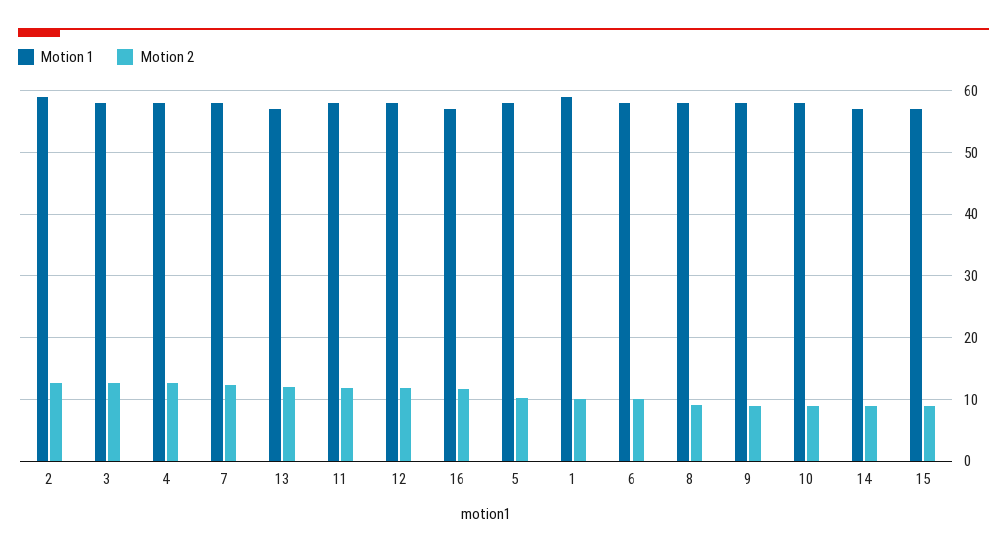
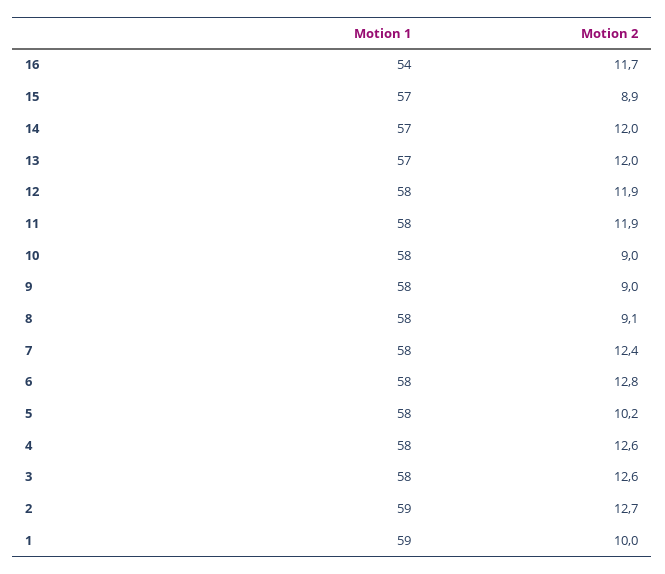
  {
    "Motion 1": {
      "2": 59,
      "3": 58,
      "4": 58,
      "7": 58,
      "13": 57,
      "11": 58,
      "12": 58,
-     "16": 57,
+     "16": 54,
      "5": 58,
      "1": 59,
      "6": 58,
      "8": 58,
      "9": 58,
      "10": 58,
      "14": 57,
      "15": 57
    },
    "Motion 2": {
      "2": 12.7,
      "3": 12.6,
      "4": 12.6,
      "7": 12.4,
      "13": 12,
      "11": 11.9,
      "12": 11.9,
      "16": 11.7,
      "5": 10.2,
      "1": 10,
-     "6": 10,
+     "6": 12.8,
      "8": 9.1,
      "9": 9,
      "10": 9,
-     "14": 9,
+     "14": 12,
      "15": 8.9
    }
  }

